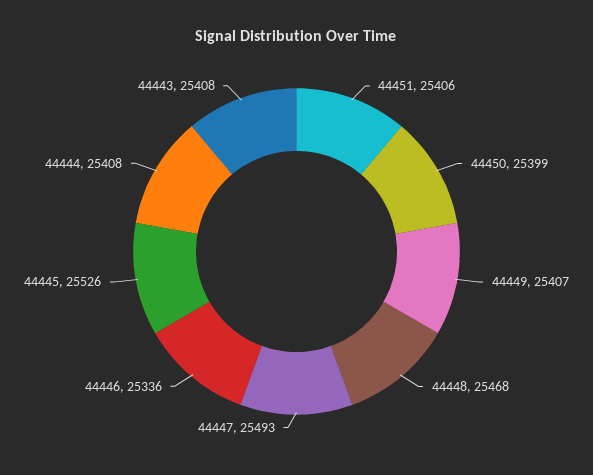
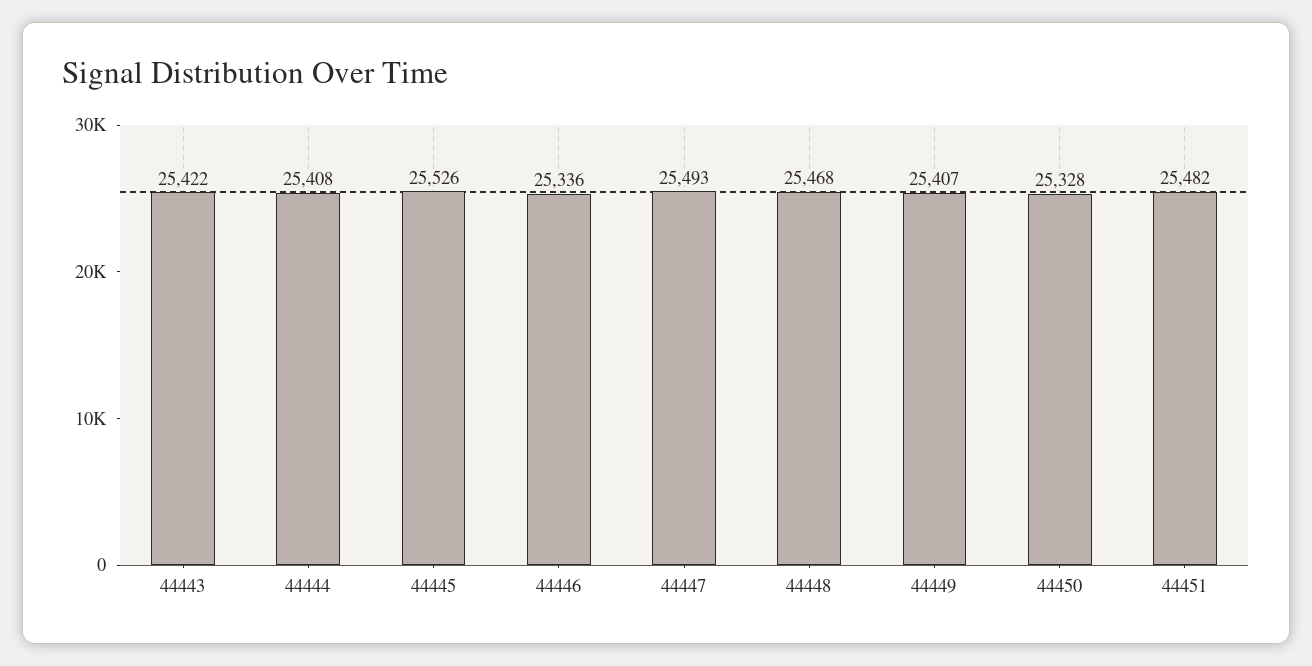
  {
-   "44451": 25406,
+   "44451": 25482,
-   "44450": 25399,
+   "44450": 25328,
    "44449": 25407,
    "44448": 25468,
    "44447": 25493,
    "44446": 25336,
    "44445": 25526,
    "44444": 25408,
-   "44443": 25408
+   "44443": 25422
  }

